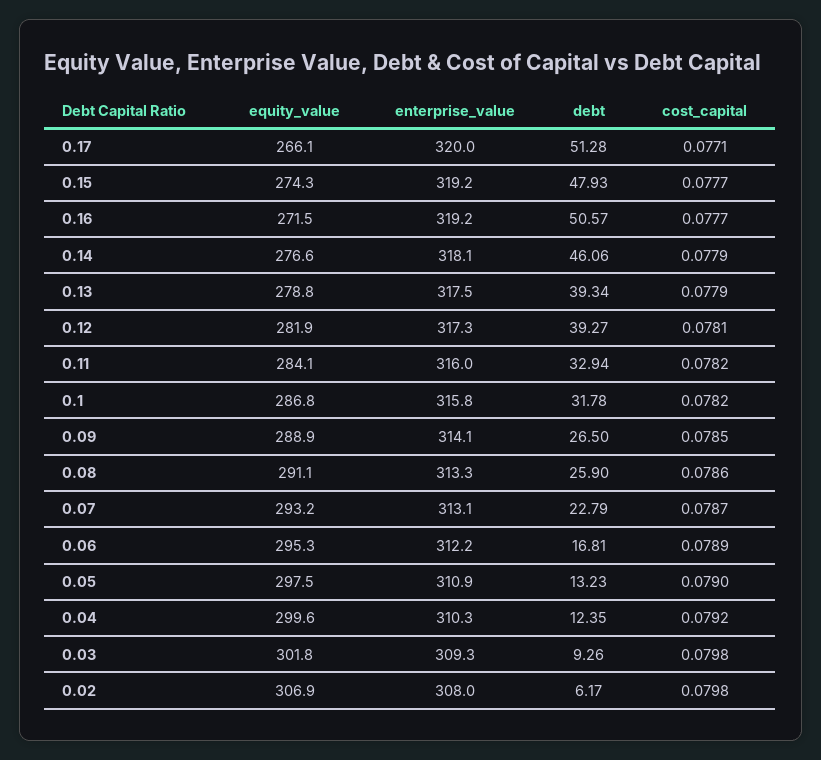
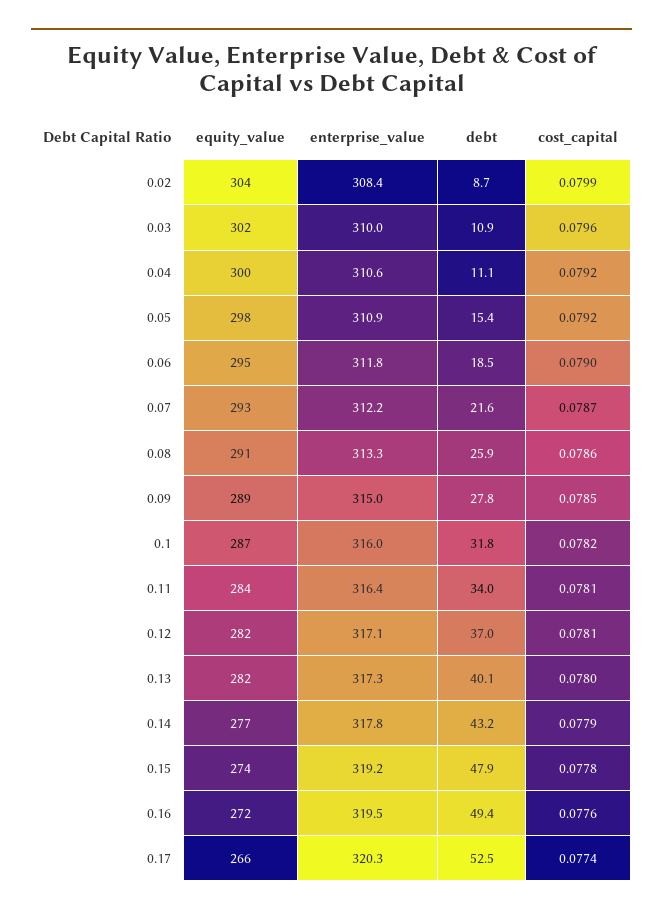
  {
    "equity_value": {
      "0.17": 266.1,
      "0.15": 274.3,
      "0.16": 271.5,
      "0.14": 276.6,
-     "0.13": 278.8,
+     "0.13": 282,
      "0.12": 281.9,
      "0.11": 284.1,
      "0.1": 286.8,
      "0.09": 288.9,
      "0.08": 291.1,
      "0.07": 293.2,
      "0.06": 295.3,
      "0.05": 297.5,
      "0.04": 299.6,
      "0.03": 301.8,
-     "0.02": 306.9
+     "0.02": 304
    },
    "enterprise_value": {
-     "0.17": 320,
+     "0.17": 320.3,
      "0.15": 319.2,
-     "0.16": 319.2,
+     "0.16": 319.5,
-     "0.14": 318.1,
+     "0.14": 317.8,
-     "0.13": 317.5,
+     "0.13": 317.3,
-     "0.12": 317.3,
+     "0.12": 317.1,
-     "0.11": 316,
+     "0.11": 316.4,
-     "0.1": 315.8,
+     "0.1": 316,
-     "0.09": 314.1,
+     "0.09": 315,
      "0.08": 313.3,
-     "0.07": 313.1,
+     "0.07": 312.2,
-     "0.06": 312.2,
+     "0.06": 311.8,
      "0.05": 310.9,
-     "0.04": 310.3,
+     "0.04": 310.6,
-     "0.03": 309.3,
+     "0.03": 310,
-     "0.02": 308
+     "0.02": 308.4
    },
    "debt": {
-     "0.17": 51.28,
+     "0.17": 52.5,
      "0.15": 47.93,
-     "0.16": 50.57,
+     "0.16": 49.4,
-     "0.14": 46.06,
+     "0.14": 43.2,
-     "0.13": 39.34,
+     "0.13": 40.1,
-     "0.12": 39.27,
+     "0.12": 37,
-     "0.11": 32.94,
+     "0.11": 34,
      "0.1": 31.78,
-     "0.09": 26.5,
+     "0.09": 27.8,
      "0.08": 25.9,
-     "0.07": 22.79,
+     "0.07": 21.6,
-     "0.06": 16.81,
+     "0.06": 18.5,
-     "0.05": 13.23,
+     "0.05": 15.4,
-     "0.04": 12.35,
+     "0.04": 11.1,
-     "0.03": 9.26,
+     "0.03": 10.9,
-     "0.02": 6.17
+     "0.02": 8.7
    },
    "cost_capital": {
-     "0.17": 0.0771,
+     "0.17": 0.0774,
-     "0.15": 0.0777,
+     "0.15": 0.0778,
-     "0.16": 0.0777,
+     "0.16": 0.0776,
      "0.14": 0.0779,
-     "0.13": 0.0779,
+     "0.13": 0.078,
      "0.12": 0.0781,
-     "0.11": 0.0782,
+     "0.11": 0.0781,
      "0.1": 0.0782,
      "0.09": 0.0785,
      "0.08": 0.0786,
      "0.07": 0.0787,
-     "0.06": 0.0789,
+     "0.06": 0.079,
-     "0.05": 0.079,
+     "0.05": 0.0792,
      "0.04": 0.0792,
-     "0.03": 0.0798,
+     "0.03": 0.0796,
-     "0.02": 0.0798
+     "0.02": 0.0799
    }
  }

